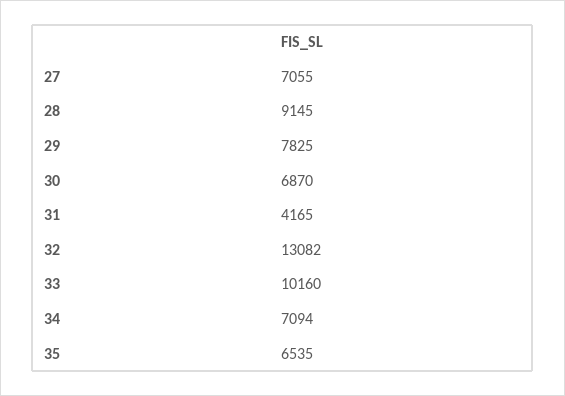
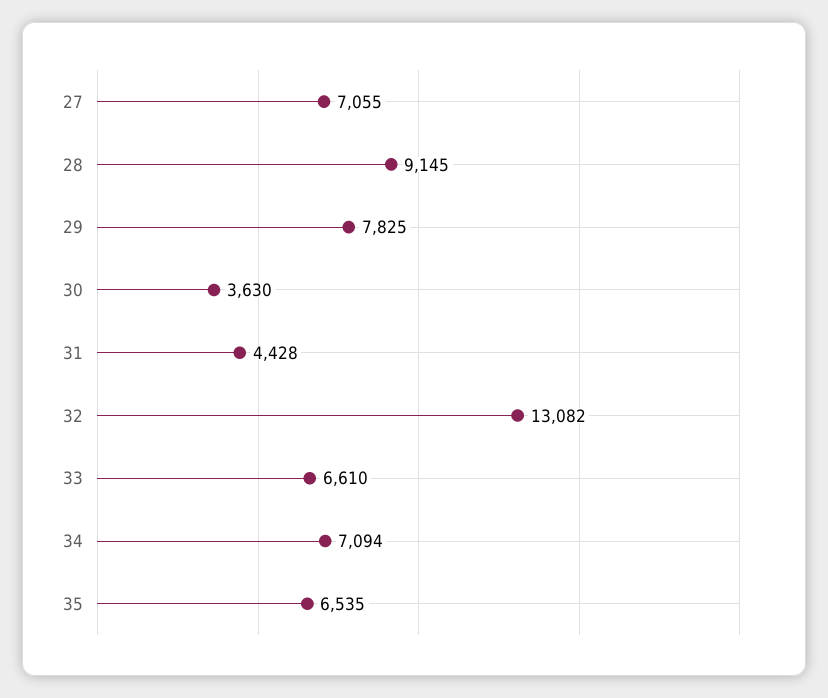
  {
    "27": 7055,
    "28": 9145,
    "29": 7825,
-   "30": 6870,
+   "30": 3630,
-   "31": 4165,
+   "31": 4428,
    "32": 13082,
-   "33": 10160,
+   "33": 6610,
    "34": 7094,
    "35": 6535
  }

